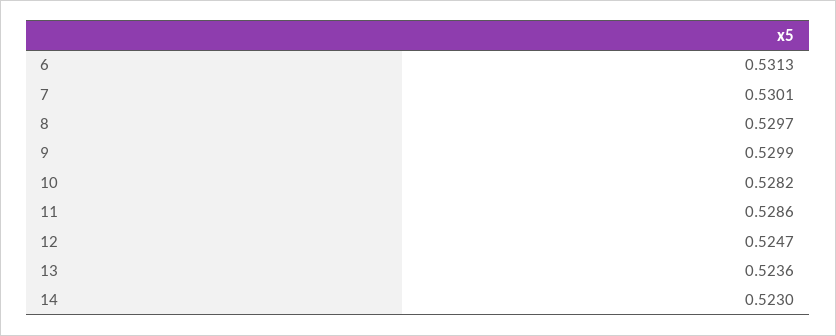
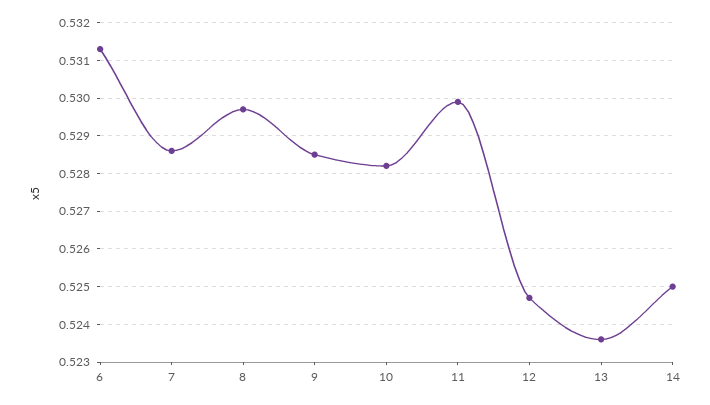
  {
    "6": 0.5313,
-   "7": 0.5301,
+   "7": 0.5285,
    "8": 0.5297,
-   "9": 0.5299,
+   "9": 0.5285,
    "10": 0.5282,
-   "11": 0.5286,
+   "11": 0.53,
    "12": 0.5247,
    "13": 0.5236,
-   "14": 0.523
+   "14": 0.525
  }

